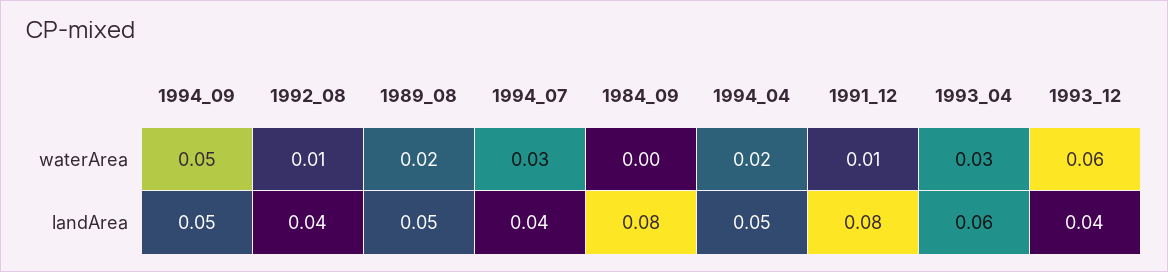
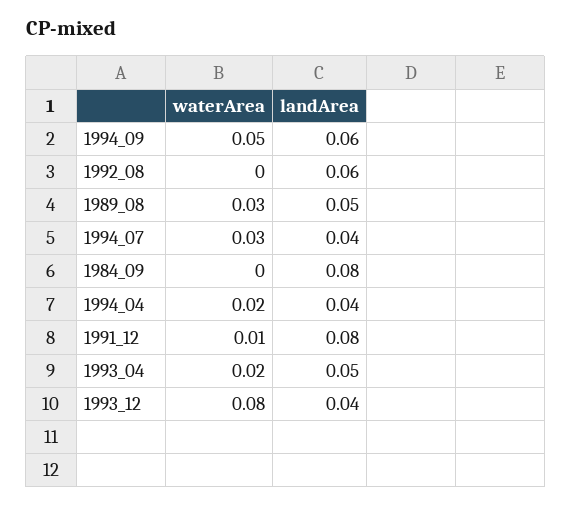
  {
    "1994_09": {
      "waterArea": 0.05,
-     "landArea": 0.05
+     "landArea": 0.06
    },
    "1992_08": {
-     "waterArea": 0.01,
+     "waterArea": 0,
-     "landArea": 0.04
+     "landArea": 0.06
    },
    "1989_08": {
-     "waterArea": 0.02,
+     "waterArea": 0.03,
      "landArea": 0.05
    },
    "1994_07": {
      "waterArea": 0.03,
      "landArea": 0.04
    },
    "1984_09": {
      "waterArea": 0,
      "landArea": 0.08
    },
    "1994_04": {
      "waterArea": 0.02,
-     "landArea": 0.05
+     "landArea": 0.04
    },
    "1991_12": {
      "waterArea": 0.01,
      "landArea": 0.08
    },
    "1993_04": {
-     "waterArea": 0.03,
+     "waterArea": 0.02,
-     "landArea": 0.06
+     "landArea": 0.05
    },
    "1993_12": {
-     "waterArea": 0.06,
+     "waterArea": 0.08,
      "landArea": 0.04
    }
  }

